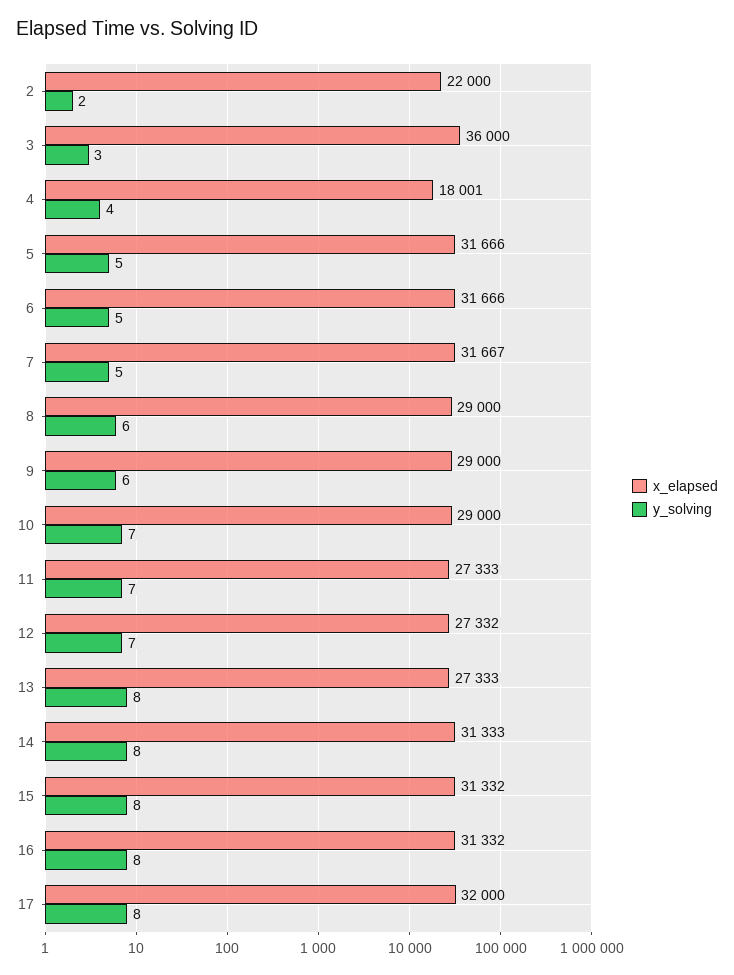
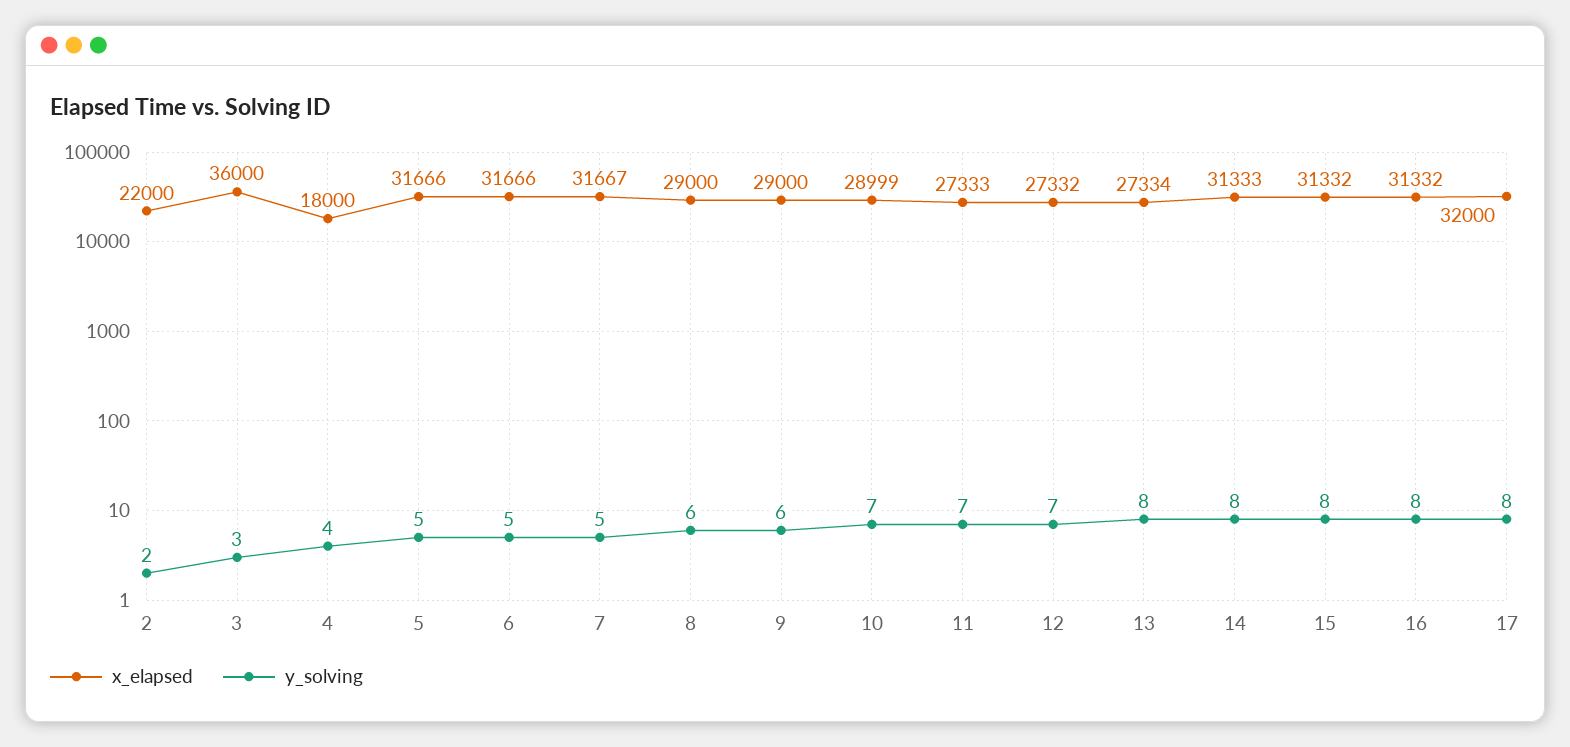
  {
    "x_elapsed": {
      "2": 22000,
      "3": 36000,
-     "4": 18001,
+     "4": 18000,
      "5": 31666,
      "6": 31666,
      "7": 31667,
      "8": 29000,
      "9": 29000,
-     "10": 29000,
+     "10": 28999,
      "11": 27333,
      "12": 27332,
-     "13": 27333,
+     "13": 27334,
      "14": 31333,
      "15": 31332,
      "16": 31332,
      "17": 32000
    },
    "y_solving": {
      "2": 2,
      "3": 3,
      "4": 4,
      "5": 5,
      "6": 5,
      "7": 5,
      "8": 6,
      "9": 6,
      "10": 7,
      "11": 7,
      "12": 7,
      "13": 8,
      "14": 8,
      "15": 8,
      "16": 8,
      "17": 8
    }
  }

